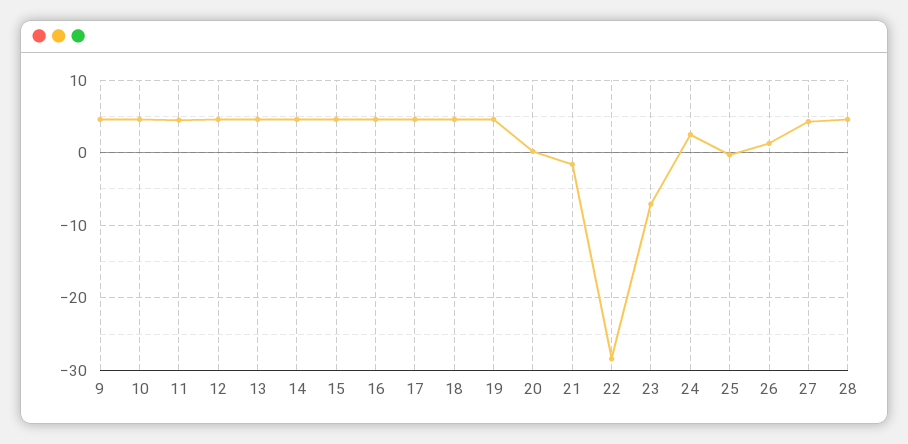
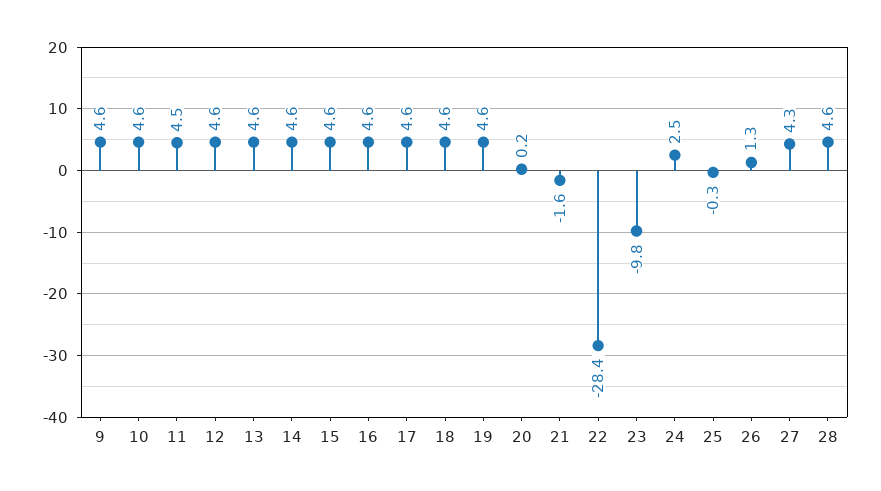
  {
    "9": 4.6,
    "10": 4.6,
    "11": 4.5,
    "12": 4.6,
    "13": 4.6,
    "14": 4.6,
    "15": 4.6,
    "16": 4.6,
    "17": 4.6,
    "18": 4.6,
    "19": 4.6,
    "20": 0.2,
    "21": -1.6,
    "22": -28.4,
-   "23": -7,
+   "23": -9.8,
    "24": 2.5,
    "25": -0.3,
    "26": 1.3,
    "27": 4.3,
    "28": 4.6
  }

